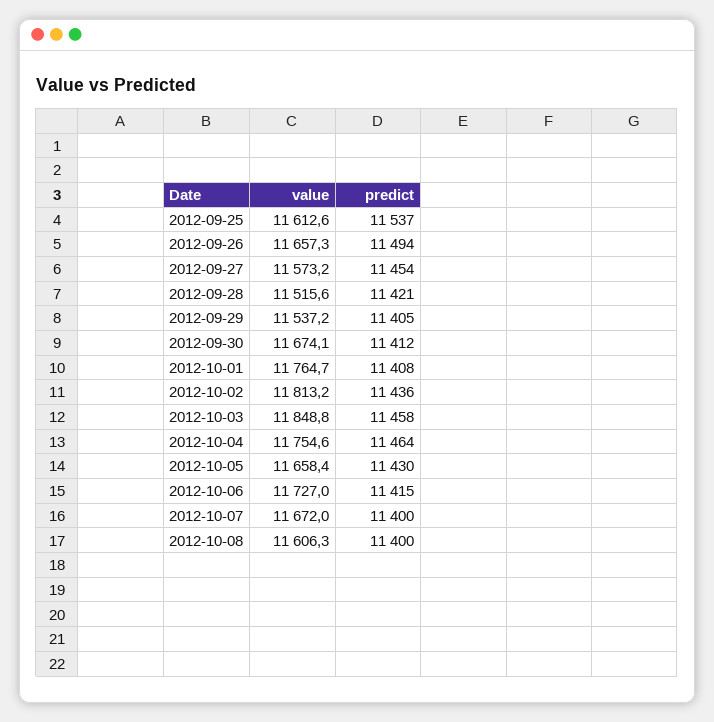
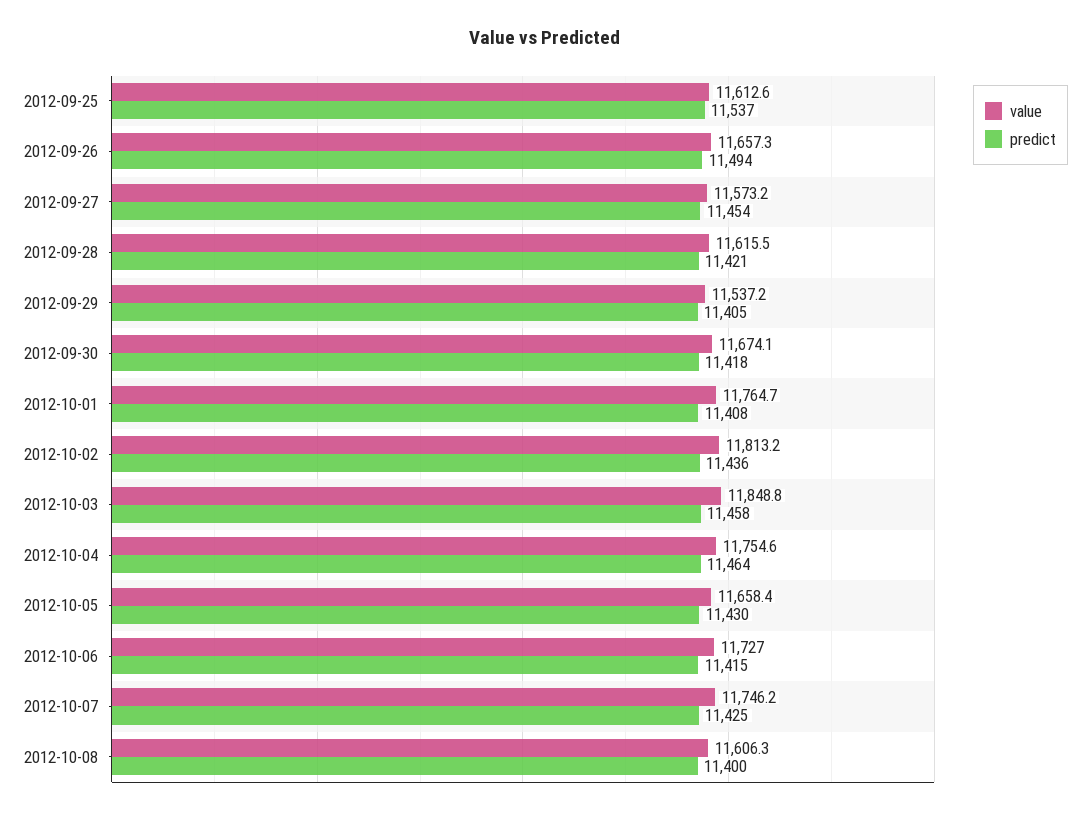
  {
    "value": {
      "2012-09-25": 11612.6,
      "2012-09-26": 11657.3,
      "2012-09-27": 11573.2,
-     "2012-09-28": 11515.6,
+     "2012-09-28": 11615.5,
      "2012-09-29": 11537.2,
      "2012-09-30": 11674.1,
      "2012-10-01": 11764.7,
      "2012-10-02": 11813.2,
      "2012-10-03": 11848.8,
      "2012-10-04": 11754.6,
      "2012-10-05": 11658.4,
      "2012-10-06": 11727,
-     "2012-10-07": 11672,
+     "2012-10-07": 11746.2,
      "2012-10-08": 11606.3
    },
    "predict": {
      "2012-09-25": 11537,
      "2012-09-26": 11494,
      "2012-09-27": 11454,
      "2012-09-28": 11421,
      "2012-09-29": 11405,
-     "2012-09-30": 11412,
+     "2012-09-30": 11418,
      "2012-10-01": 11408,
      "2012-10-02": 11436,
      "2012-10-03": 11458,
      "2012-10-04": 11464,
      "2012-10-05": 11430,
      "2012-10-06": 11415,
-     "2012-10-07": 11400,
+     "2012-10-07": 11425,
      "2012-10-08": 11400
    }
  }

